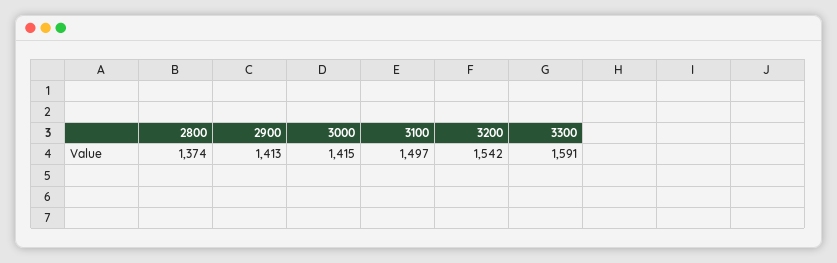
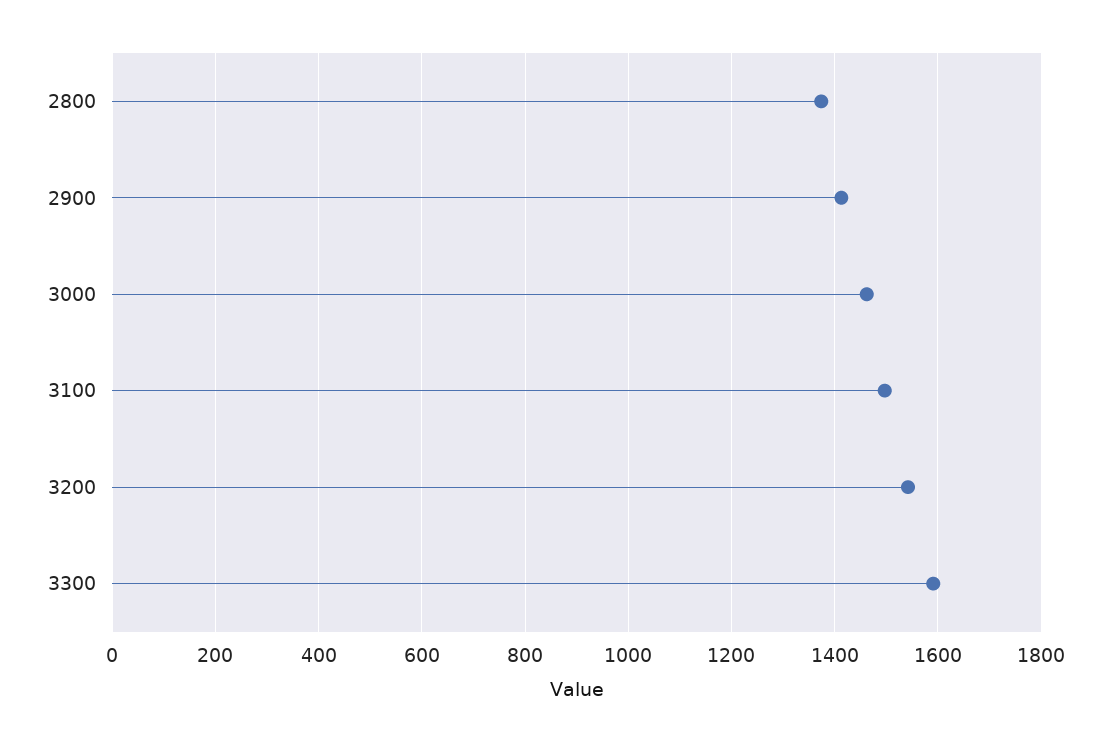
  {
    "2800": 1374,
    "2900": 1413,
-   "3000": 1415,
+   "3000": 1460,
    "3100": 1497,
    "3200": 1542,
    "3300": 1591
  }

